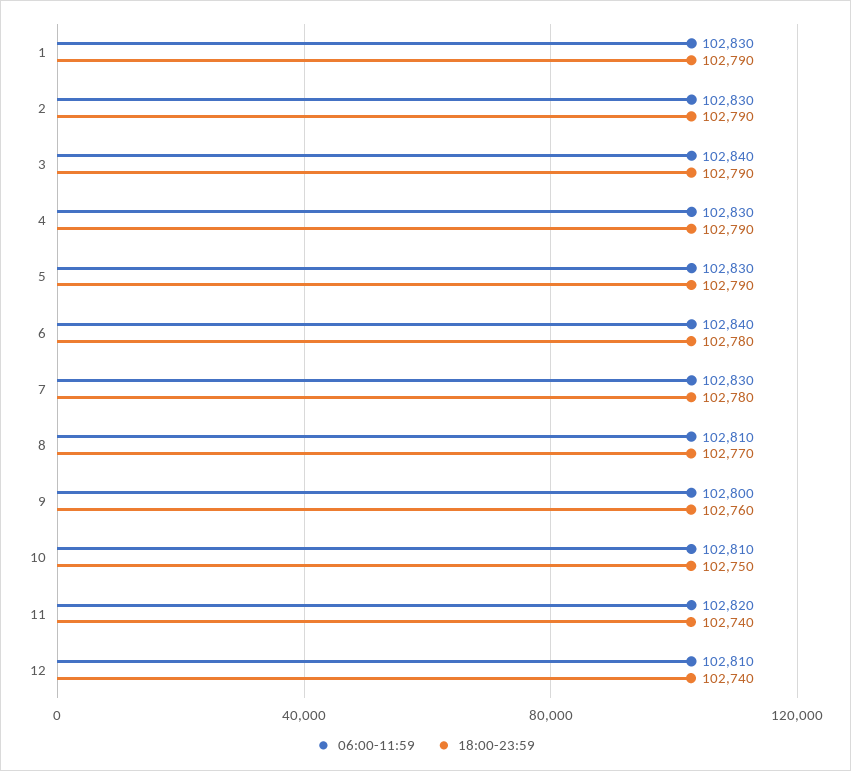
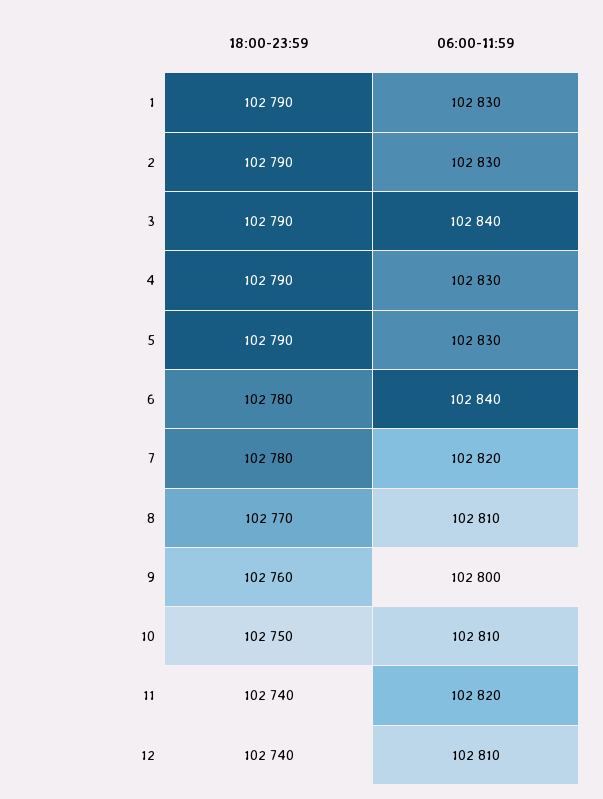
  {
    "06:00-11:59": {
      "1": 102830,
      "2": 102830,
      "3": 102840,
      "4": 102830,
      "5": 102830,
      "6": 102840,
-     "7": 102830,
+     "7": 102820,
      "8": 102810,
      "9": 102800,
      "10": 102810,
      "11": 102820,
      "12": 102810
    },
    "18:00-23:59": {
      "1": 102790,
      "2": 102790,
      "3": 102790,
      "4": 102790,
      "5": 102790,
      "6": 102780,
      "7": 102780,
      "8": 102770,
      "9": 102760,
      "10": 102750,
      "11": 102740,
      "12": 102740
    }
  }

